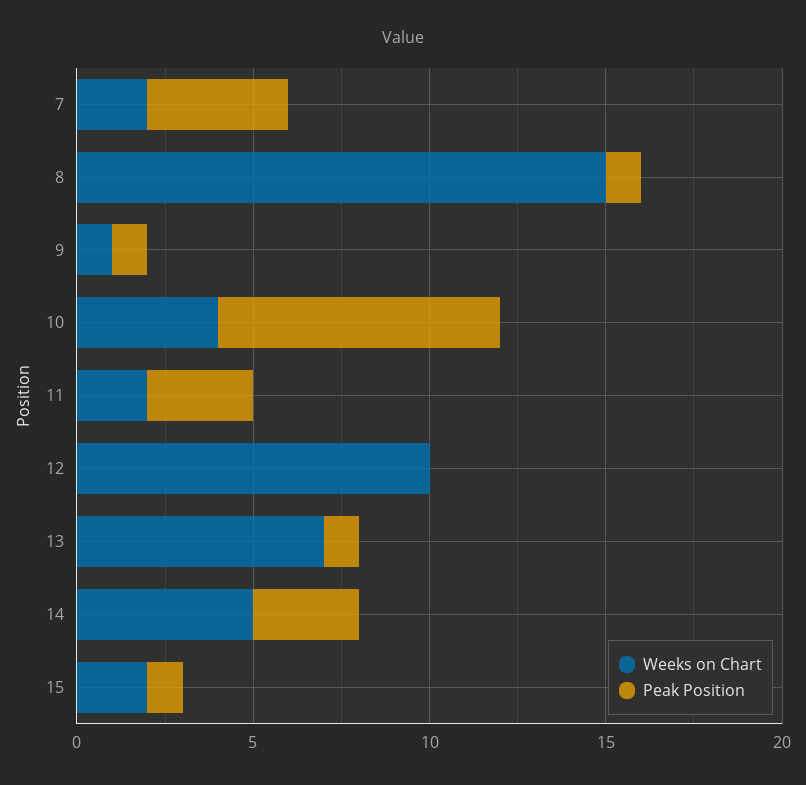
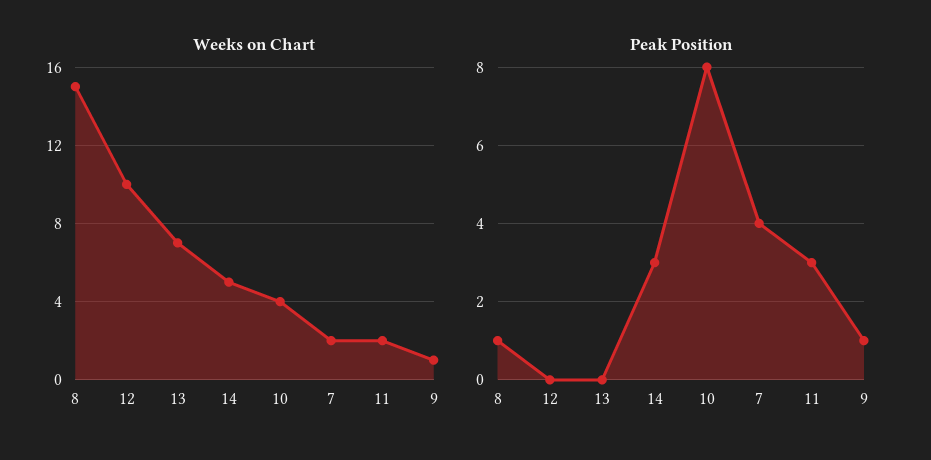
  {
    "Weeks on Chart": {
      "7": 2,
      "8": 15,
      "9": 1,
      "10": 4,
      "11": 2,
      "12": 10,
      "13": 7,
-     "14": 5,
+     "14": 5
-     "15": 2
    },
    "Peak Position": {
      "7": 4,
      "8": 1,
      "9": 1,
      "10": 8,
      "11": 3,
      "12": 0,
-     "13": 1,
+     "13": 0,
-     "14": 3,
+     "14": 3
-     "15": 1
    }
  }

